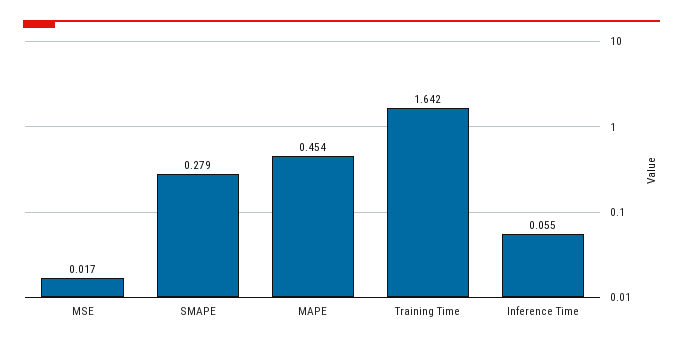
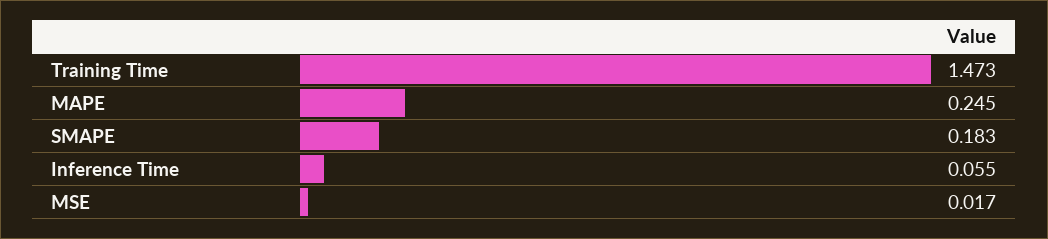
  {
    "MSE": 0.017,
-   "SMAPE": 0.279,
+   "SMAPE": 0.183,
-   "MAPE": 0.454,
+   "MAPE": 0.245,
-   "Training Time": 1.642,
+   "Training Time": 1.473,
    "Inference Time": 0.055
  }

